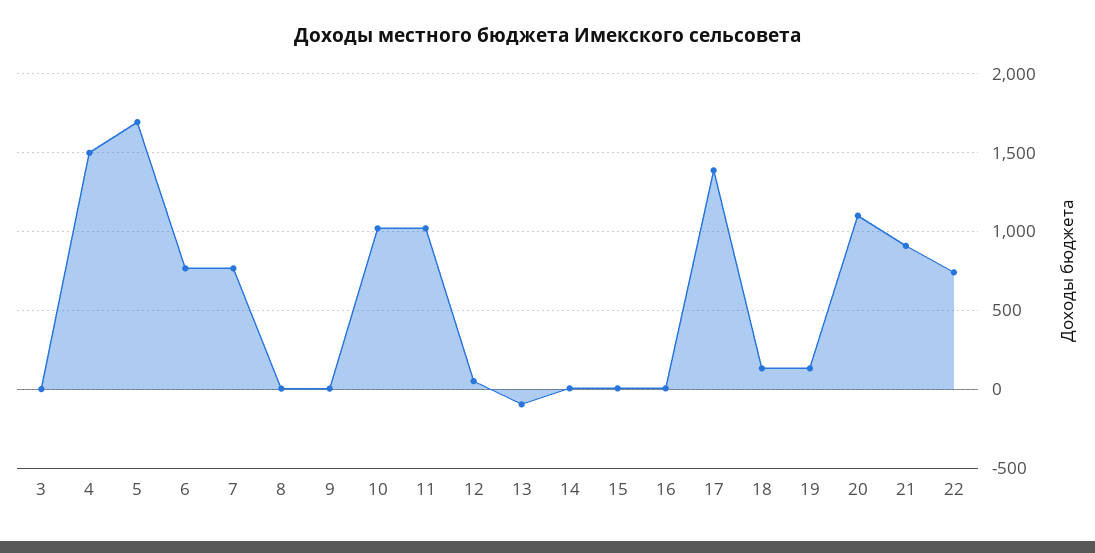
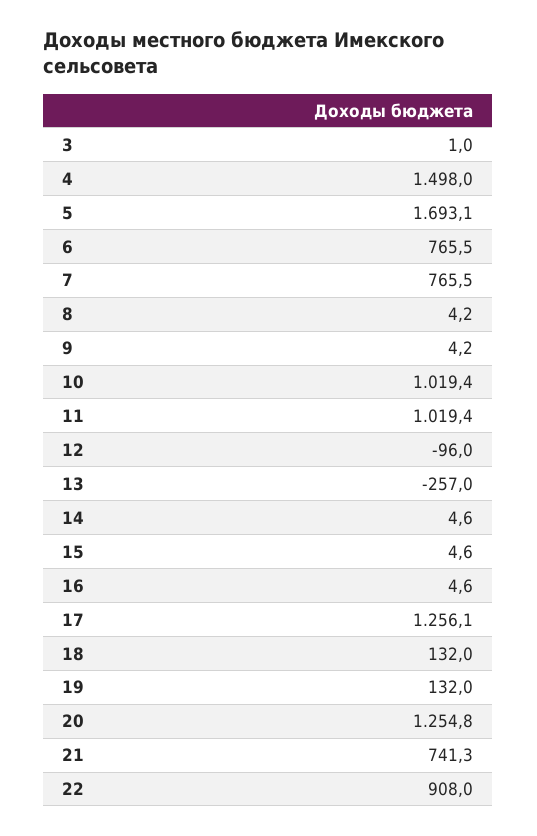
  {
    "3": 1,
    "4": 1498,
    "5": 1693.1,
    "6": 765.5,
    "7": 765.5,
    "8": 4.2,
    "9": 4.2,
    "10": 1019.4,
    "11": 1019.4,
-   "12": 50,
+   "12": -96,
-   "13": -100,
+   "13": -257,
    "14": 4.6,
    "15": 4.6,
    "16": 4.6,
-   "17": 1400,
+   "17": 1256.1,
    "18": 132,
    "19": 132,
-   "20": 1100,
+   "20": 1254.8,
-   "21": 900,
+   "21": 741.3,
-   "22": 750
+   "22": 908
  }

